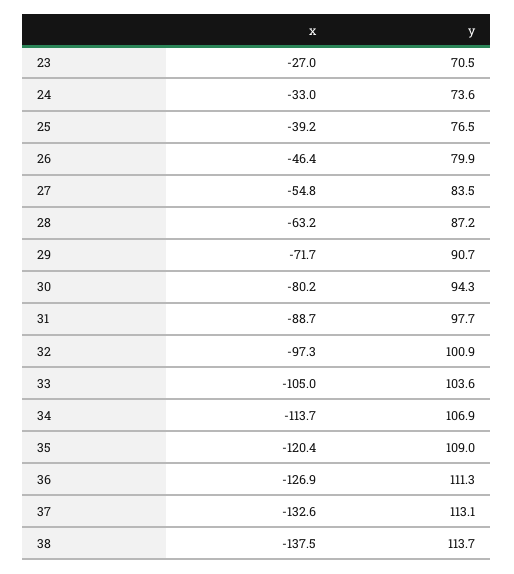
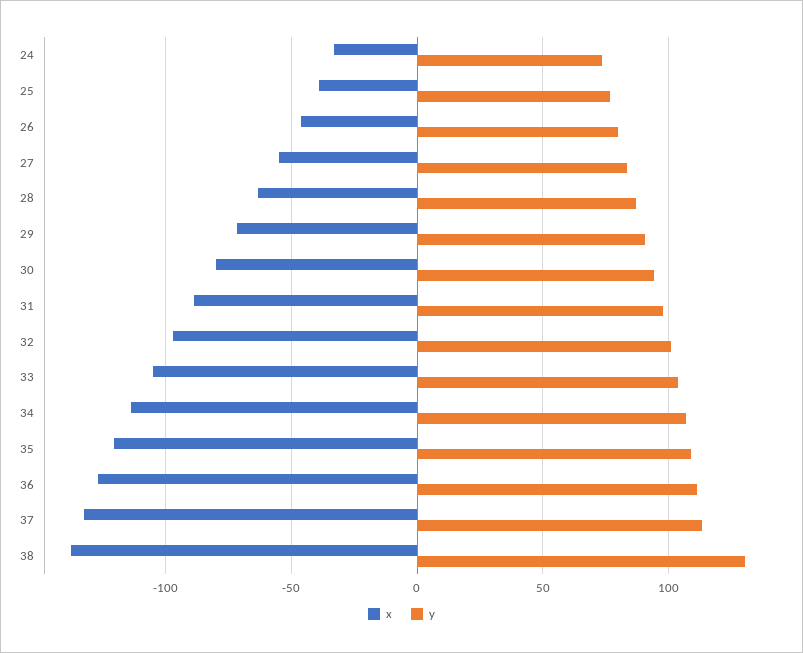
  {
    "x": {
-     "23": -27,
      "24": -33,
      "25": -39.2,
      "26": -46.4,
      "27": -54.8,
      "28": -63.2,
      "29": -71.7,
      "30": -80.2,
      "31": -88.7,
      "32": -97.3,
      "33": -105,
      "34": -113.7,
      "35": -120.4,
      "36": -126.9,
      "37": -132.6,
      "38": -137.5
    },
    "y": {
-     "23": 70.5,
      "24": 73.6,
      "25": 76.5,
      "26": 79.9,
      "27": 83.5,
      "28": 87.2,
      "29": 90.7,
      "30": 94.3,
      "31": 97.7,
      "32": 100.9,
      "33": 103.6,
      "34": 106.9,
      "35": 109,
      "36": 111.3,
      "37": 113.1,
-     "38": 113.7
+     "38": 130
    }
  }

